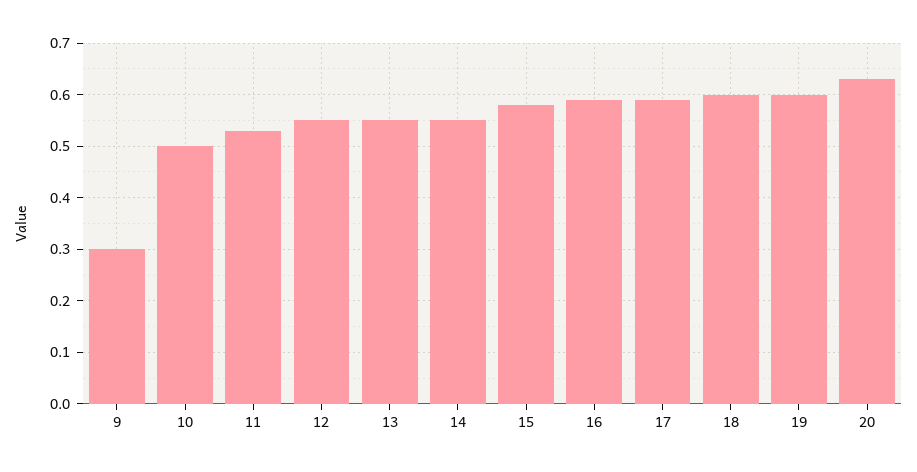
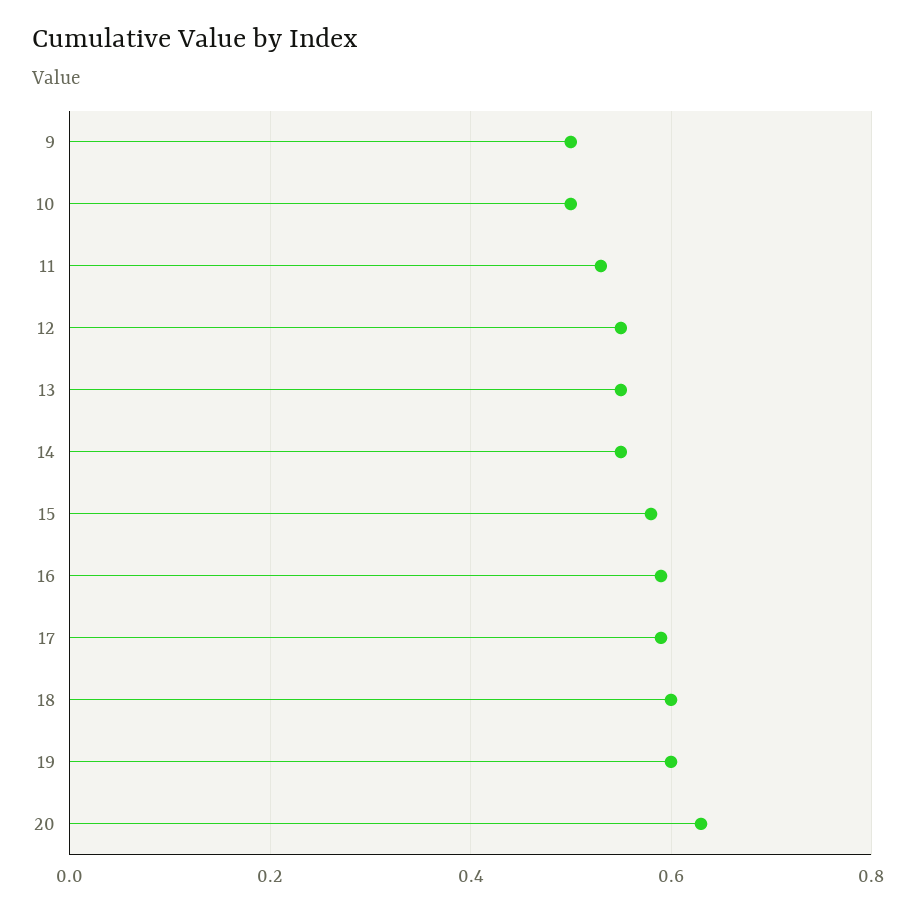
  {
-   "9": 0.3,
+   "9": 0.5,
    "10": 0.5,
    "11": 0.55,
    "12": 0.55,
    "13": 0.55,
    "14": 0.55,
    "15": 0.6,
    "16": 0.6,
    "17": 0.6,
    "18": 0.6,
    "19": 0.6,
    "20": 0.65
  }

